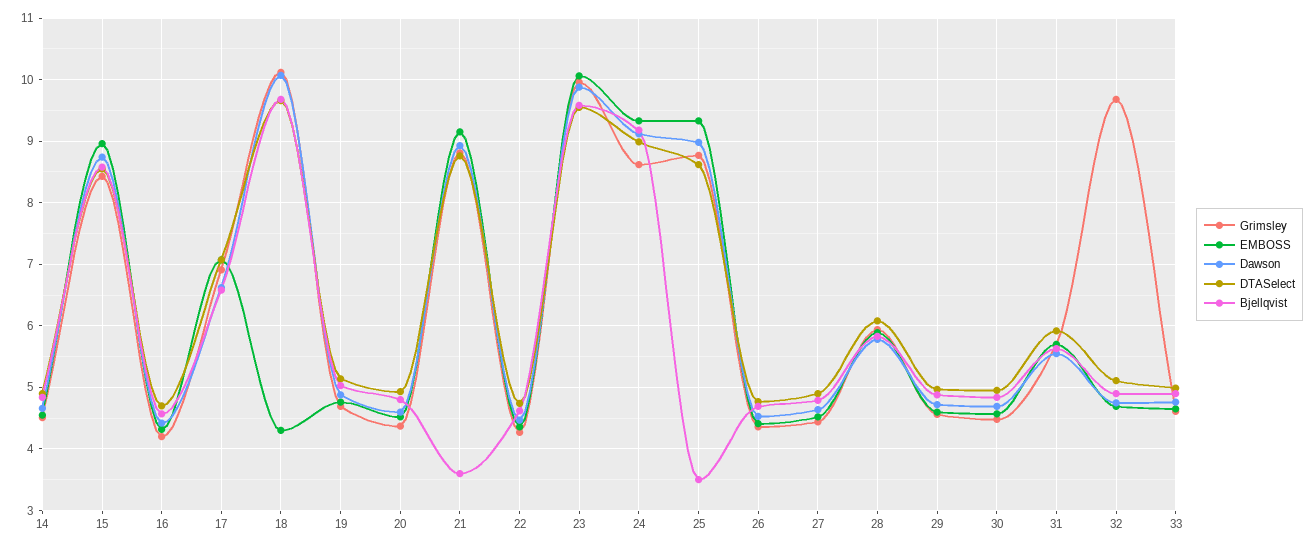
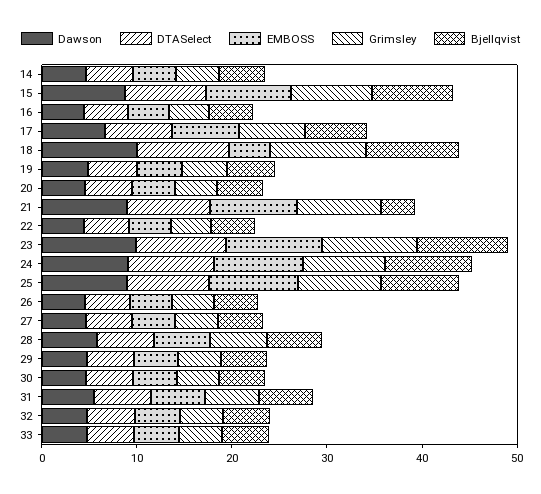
  {
    "Grimsley": {
      "14": 4.5,
      "15": 8.4,
      "16": 4.2,
      "17": 6.9,
      "18": 10.1,
      "19": 4.7,
      "20": 4.4,
      "21": 8.8,
      "22": 4.3,
      "23": 10,
      "24": 8.6,
      "25": 8.8,
      "26": 4.4,
      "27": 4.4,
      "28": 5.9,
      "29": 4.6,
      "30": 4.5,
      "31": 5.7,
-     "32": 9.7,
+     "32": 4,
      "33": 4.6
    },
    "EMBOSS": {
      "14": 4.6,
      "15": 9,
      "16": 4.3,
      "17": 7.1,
      "18": 4.3,
      "19": 4.8,
      "20": 4.5,
      "21": 9.2,
      "22": 4.4,
      "23": 10.1,
      "24": 9.3,
      "25": 9.3,
      "26": 4.4,
      "27": 4.5,
      "28": 5.9,
      "29": 4.6,
      "30": 4.6,
      "31": 5.7,
      "32": 4.7,
      "33": 4.7
    },
    "Dawson": {
      "14": 4.7,
      "15": 8.7,
      "16": 4.4,
      "17": 6.6,
      "18": 10.1,
      "19": 4.9,
      "20": 4.6,
      "21": 8.9,
      "22": 4.5,
      "23": 9.9,
      "24": 9.1,
      "25": 9,
      "26": 4.5,
      "27": 4.6,
      "28": 5.8,
      "29": 4.7,
      "30": 4.7,
      "31": 5.6,
      "32": 4.8,
      "33": 4.8
    },
    "DTASelect": {
      "14": 4.9,
      "15": 8.6,
      "16": 4.7,
      "17": 7.1,
      "18": 9.7,
      "19": 5.1,
      "20": 4.9,
      "21": 8.8,
      "22": 4.7,
      "23": 9.6,
      "24": 9,
      "25": 8.6,
      "26": 4.8,
      "27": 4.9,
      "28": 6.1,
      "29": 5,
      "30": 5,
      "31": 5.9,
      "32": 5.1,
      "33": 5
    },
    "Bjellqvist": {
      "14": 4.8,
      "15": 8.6,
      "16": 4.6,
      "17": 6.6,
      "18": 9.7,
      "19": 5,
      "20": 4.8,
      "21": 3.6,
      "22": 4.6,
      "23": 9.6,
      "24": 9.2,
-     "25": 3.5,
+     "25": 8,
      "26": 4.7,
      "27": 4.8,
      "28": 5.8,
      "29": 4.9,
      "30": 4.8,
      "31": 5.6,
      "32": 4.9,
      "33": 4.9
    }
  }

